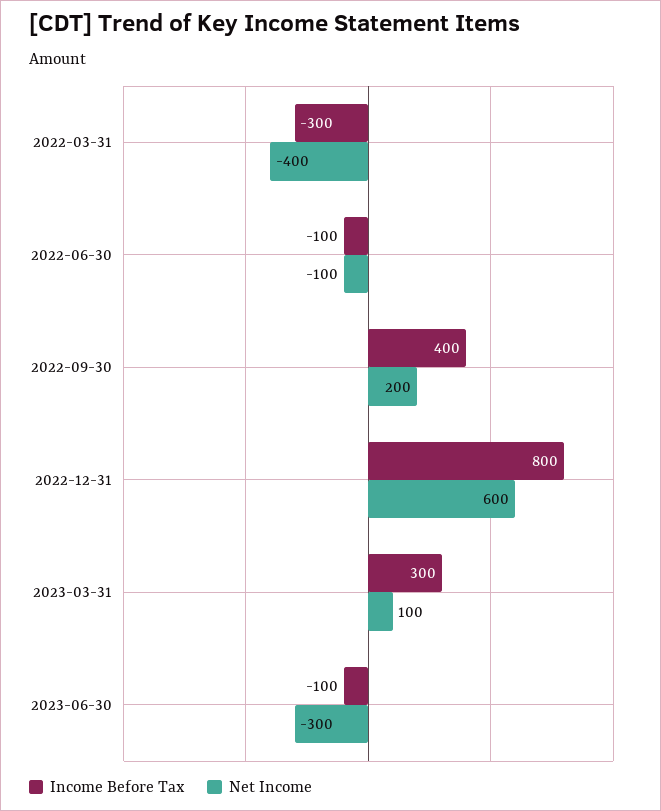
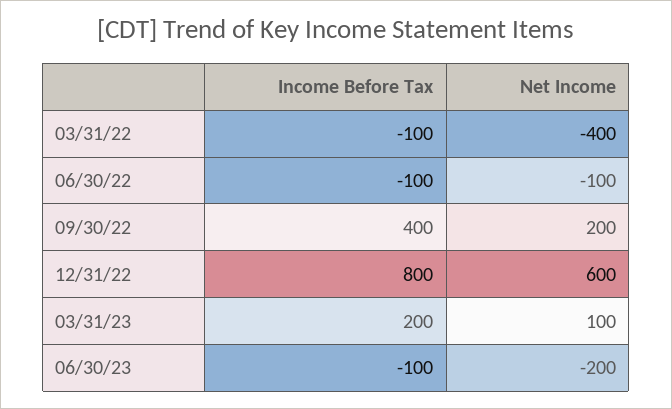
  {
    "Income Before Tax": {
-     "2022-03-31": -300,
+     "2022-03-31": -100,
      "2022-06-30": -100,
      "2022-09-30": 400,
      "2022-12-31": 800,
-     "2023-03-31": 300,
+     "2023-03-31": 200,
      "2023-06-30": -100
    },
    "Net Income": {
      "2022-03-31": -400,
      "2022-06-30": -100,
      "2022-09-30": 200,
      "2022-12-31": 600,
      "2023-03-31": 100,
-     "2023-06-30": -300
+     "2023-06-30": -200
    }
  }

